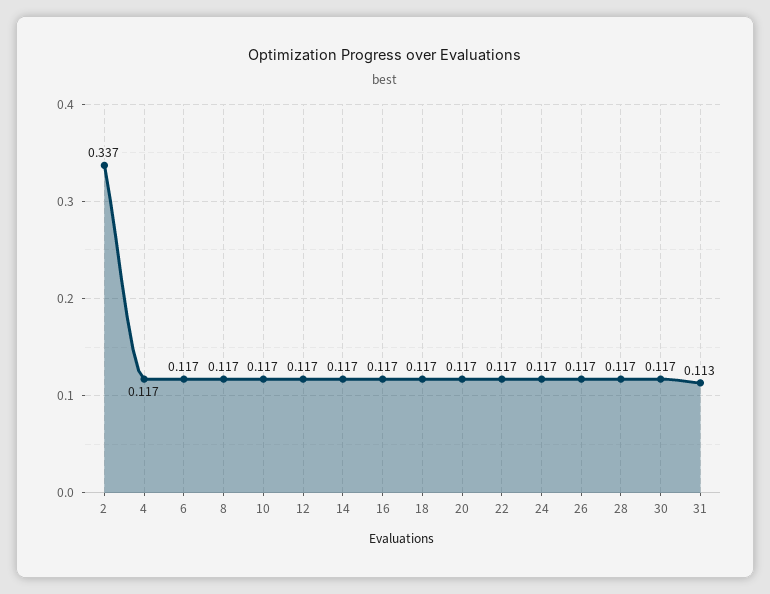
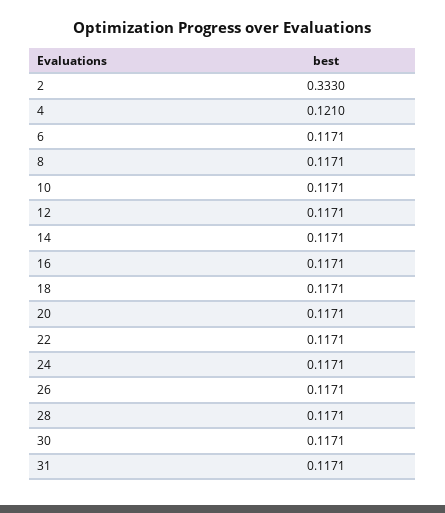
  {
-   "2": 0.337,
+   "2": 0.333,
-   "4": 0.117,
+   "4": 0.121,
    "6": 0.1171,
    "8": 0.1171,
    "10": 0.1171,
    "12": 0.1171,
    "14": 0.1171,
    "16": 0.1171,
    "18": 0.1171,
    "20": 0.1171,
    "22": 0.1171,
    "24": 0.1171,
    "26": 0.1171,
    "28": 0.1171,
    "30": 0.1171,
-   "31": 0.113
+   "31": 0.1171
  }

